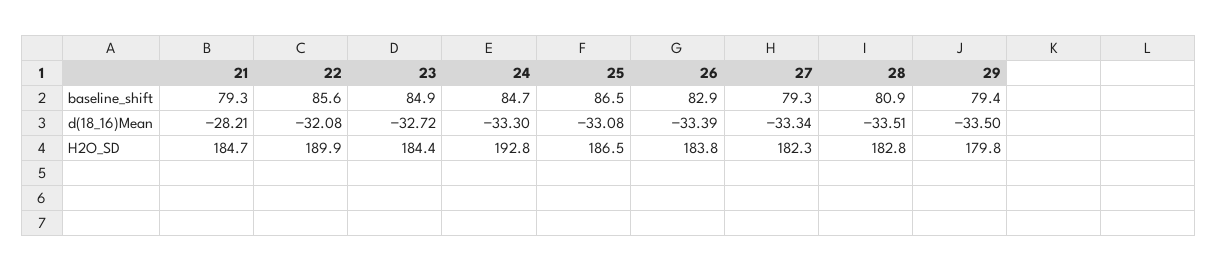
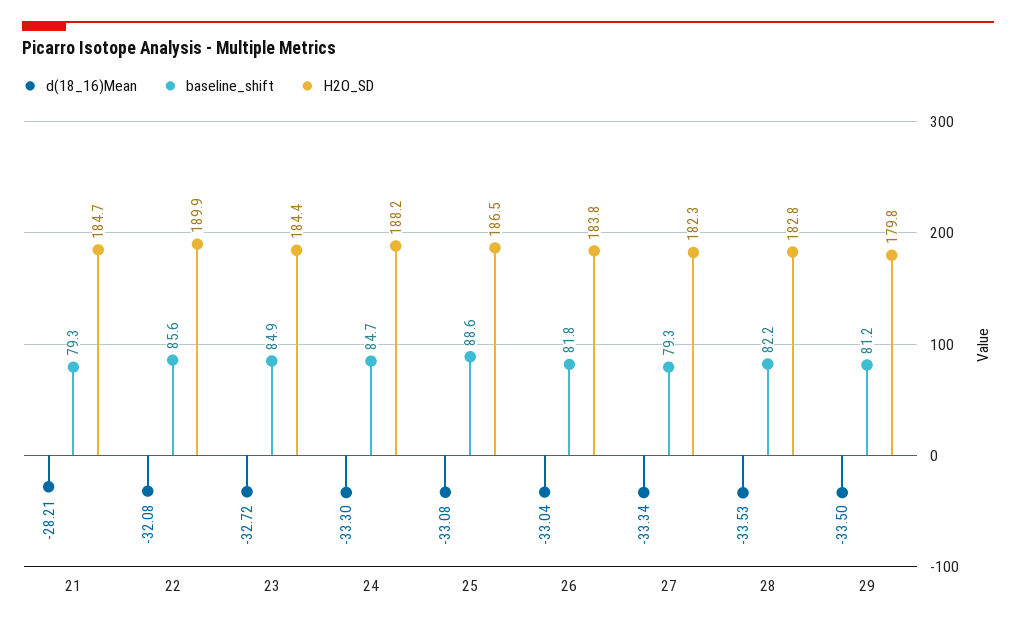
  {
    "baseline_shift": {
      "21": 79.3,
      "22": 85.6,
      "23": 84.9,
      "24": 84.7,
-     "25": 86.5,
+     "25": 88.6,
-     "26": 82.9,
+     "26": 81.8,
      "27": 79.3,
-     "28": 80.9,
+     "28": 82.2,
-     "29": 79.4
+     "29": 81.2
    },
    "d(18_16)Mean": {
      "21": -28.21,
      "22": -32.08,
      "23": -32.72,
      "24": -33.3,
      "25": -33.08,
-     "26": -33.39,
+     "26": -33.04,
      "27": -33.34,
-     "28": -33.51,
+     "28": -33.53,
      "29": -33.5
    },
    "H2O_SD": {
      "21": 184.7,
      "22": 189.9,
      "23": 184.4,
-     "24": 192.8,
+     "24": 188.2,
      "25": 186.5,
      "26": 183.8,
      "27": 182.3,
      "28": 182.8,
      "29": 179.8
    }
  }

